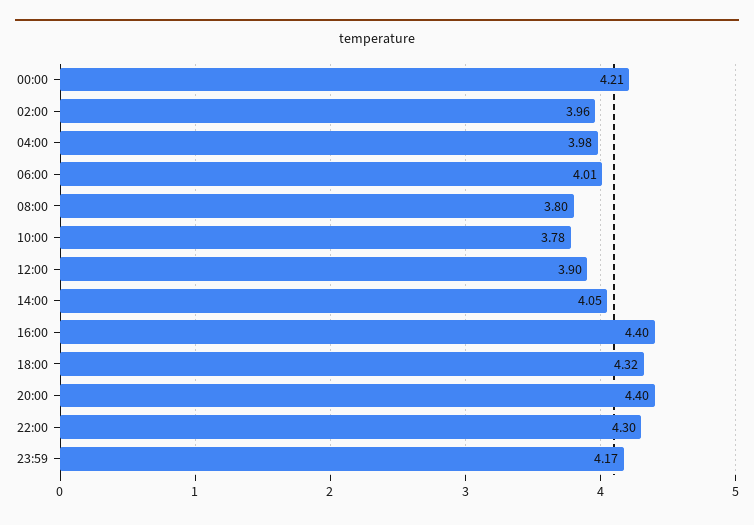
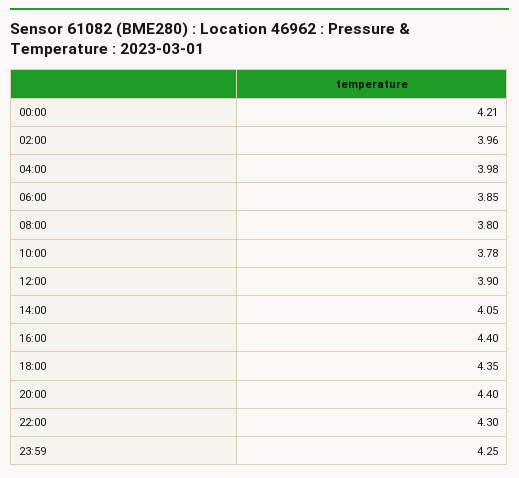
  {
    "00:00": 4.21,
    "02:00": 3.96,
    "04:00": 3.98,
-   "06:00": 4.01,
+   "06:00": 3.85,
    "08:00": 3.8,
    "10:00": 3.78,
    "12:00": 3.9,
    "14:00": 4.05,
    "16:00": 4.4,
-   "18:00": 4.32,
+   "18:00": 4.35,
    "20:00": 4.4,
    "22:00": 4.3,
-   "23:59": 4.17
+   "23:59": 4.25
  }

